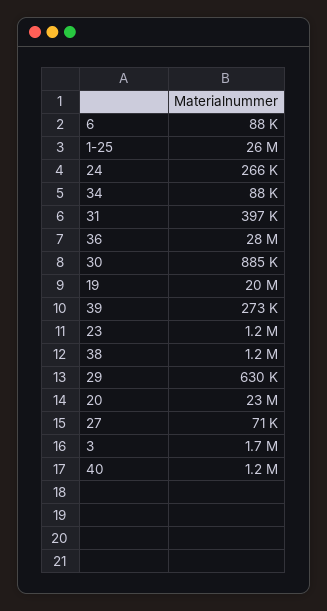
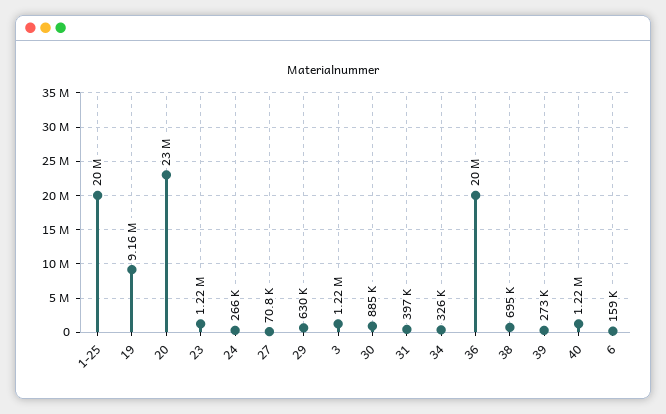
  {
-   "6": 88000,
+   "6": 159000,
-   "1-25": 26000000,
+   "1-25": 20000000,
    "24": 266000,
-   "34": 88000,
+   "34": 326000,
    "31": 397000,
-   "36": 28000000,
+   "36": 20000000,
    "30": 885000,
-   "19": 20000000,
+   "19": 9160000,
    "39": 273000,
    "23": 1220000,
-   "38": 1200000,
+   "38": 695000,
    "29": 630000,
    "20": 23000000,
    "27": 70800,
-   "3": 1700000,
+   "3": 1220000,
    "40": 1220000
  }

